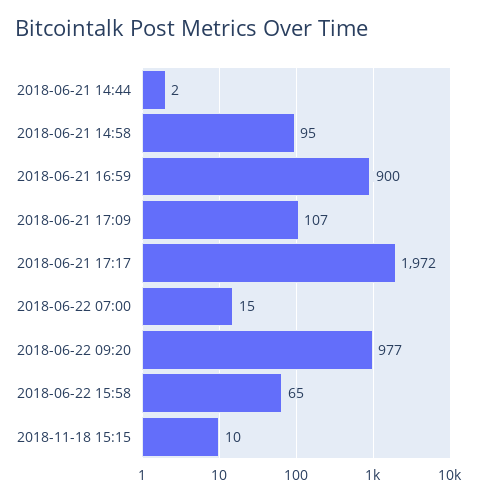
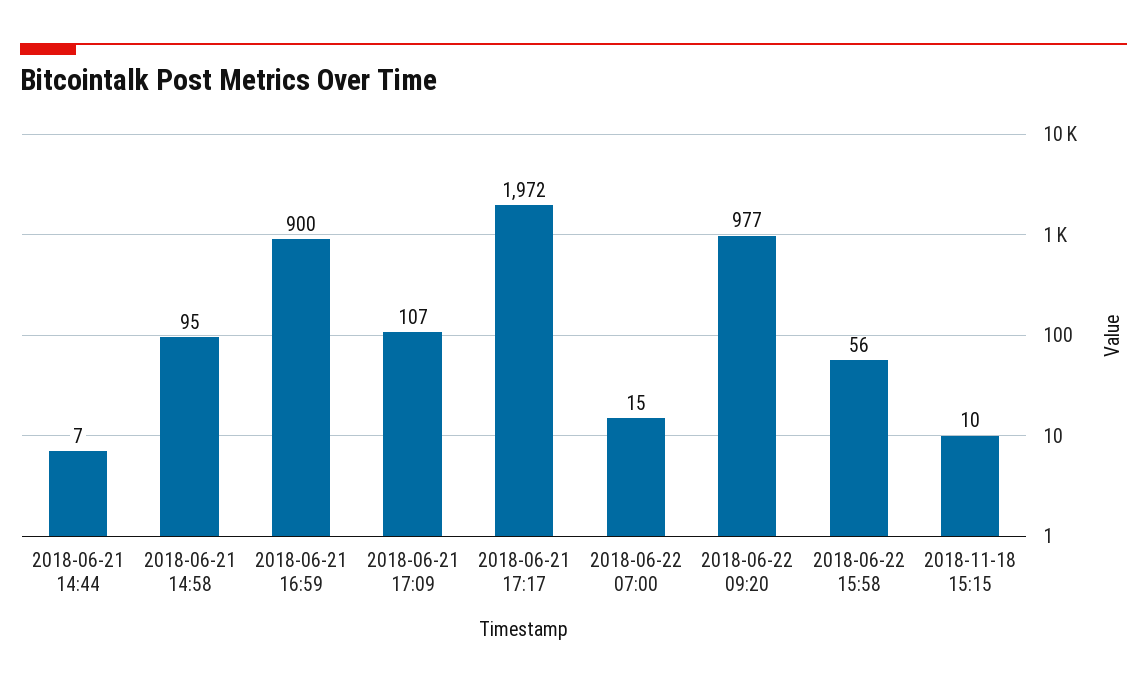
  {
-   "2018-06-21 14:44": 2,
+   "2018-06-21 14:44": 7,
    "2018-06-21 14:58": 95,
    "2018-06-21 16:59": 900,
    "2018-06-21 17:09": 107,
    "2018-06-21 17:17": 1972,
    "2018-06-22 07:00": 15,
    "2018-06-22 09:20": 977,
-   "2018-06-22 15:58": 65,
+   "2018-06-22 15:58": 56,
    "2018-11-18 15:15": 10
  }

